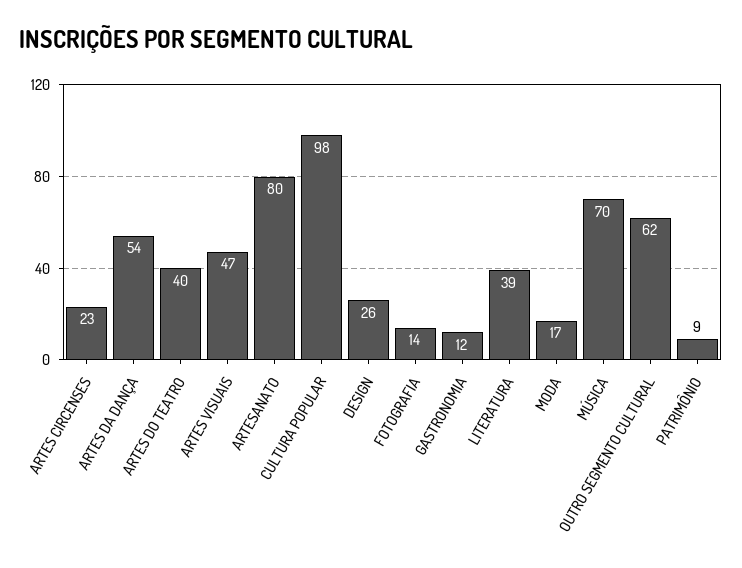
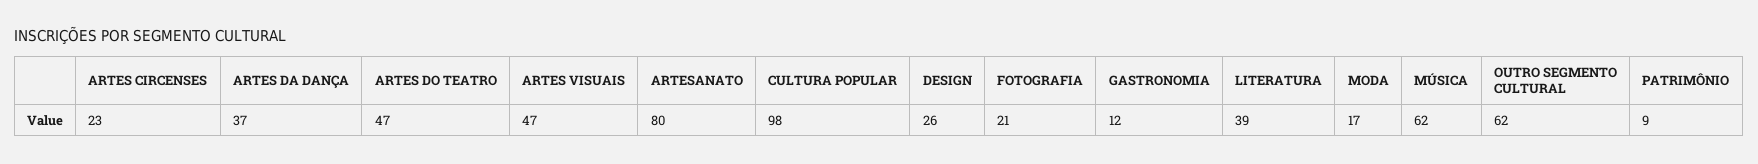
  {
    "ARTES CIRCENSES": 23,
-   "ARTES DA DANÇA": 54,
+   "ARTES DA DANÇA": 37,
-   "ARTES DO TEATRO": 40,
+   "ARTES DO TEATRO": 47,
    "ARTES VISUAIS": 47,
    "ARTESANATO": 80,
    "CULTURA POPULAR": 98,
    "DESIGN": 26,
-   "FOTOGRAFIA": 14,
+   "FOTOGRAFIA": 21,
    "GASTRONOMIA": 12,
    "LITERATURA": 39,
    "MODA": 17,
-   "MÚSICA": 70,
+   "MÚSICA": 62,
    "OUTRO SEGMENTO CULTURAL": 62,
    "PATRIMÔNIO": 9
  }

